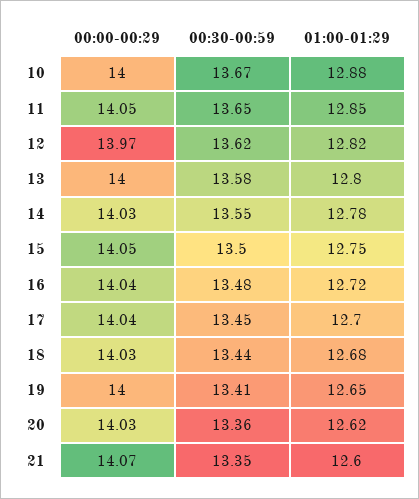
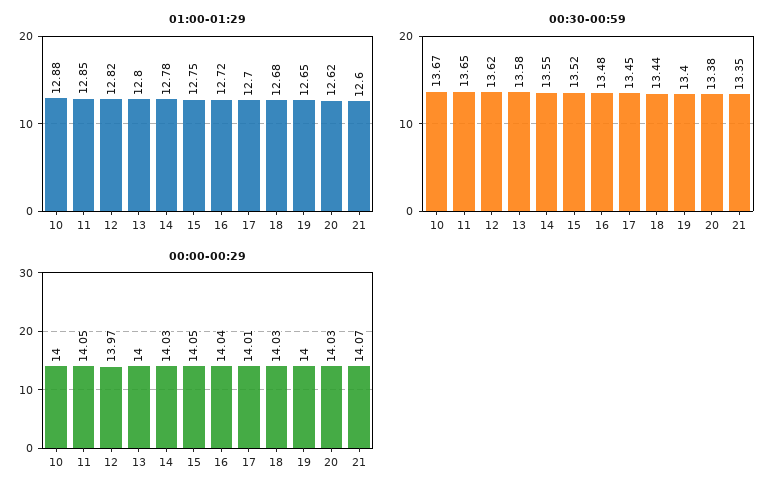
  {
    "00:00-00:29": {
      "10": 14,
      "11": 14.05,
      "12": 13.97,
      "13": 14,
      "14": 14.03,
      "15": 14.05,
      "16": 14.04,
-     "17": 14.04,
+     "17": 14.01,
      "18": 14.03,
      "19": 14,
      "20": 14.03,
      "21": 14.07
    },
    "00:30-00:59": {
      "10": 13.67,
      "11": 13.65,
      "12": 13.62,
      "13": 13.58,
      "14": 13.55,
-     "15": 13.5,
+     "15": 13.52,
      "16": 13.48,
      "17": 13.45,
      "18": 13.44,
-     "19": 13.41,
+     "19": 13.4,
-     "20": 13.36,
+     "20": 13.38,
      "21": 13.35
    },
    "01:00-01:29": {
      "10": 12.88,
      "11": 12.85,
      "12": 12.82,
      "13": 12.8,
      "14": 12.78,
      "15": 12.75,
      "16": 12.72,
      "17": 12.7,
      "18": 12.68,
      "19": 12.65,
      "20": 12.62,
      "21": 12.6
    }
  }

